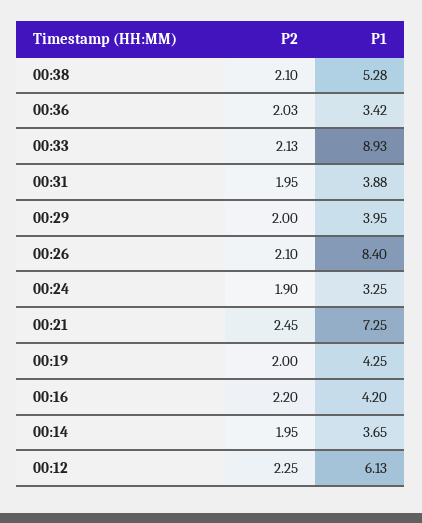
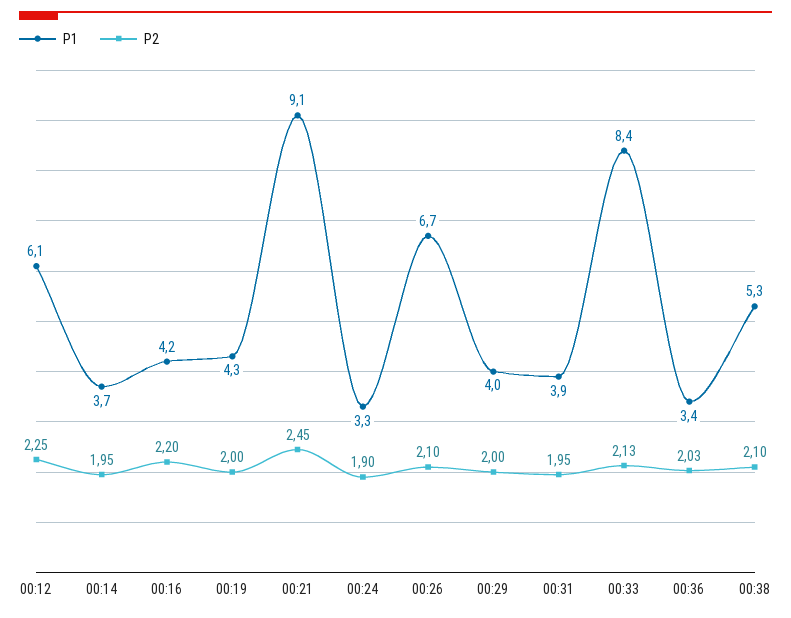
  {
    "P2": {
      "00:38": 2.1,
      "00:36": 2.03,
      "00:33": 2.13,
      "00:31": 1.95,
      "00:29": 2,
      "00:26": 2.1,
      "00:24": 1.9,
      "00:21": 2.45,
      "00:19": 2,
      "00:16": 2.2,
      "00:14": 1.95,
      "00:12": 2.25
    },
    "P1": {
      "00:38": 5.28,
      "00:36": 3.42,
-     "00:33": 8.93,
+     "00:33": 8.4,
      "00:31": 3.88,
      "00:29": 3.95,
-     "00:26": 8.4,
+     "00:26": 6.7,
      "00:24": 3.25,
-     "00:21": 7.25,
+     "00:21": 9.1,
      "00:19": 4.25,
      "00:16": 4.2,
      "00:14": 3.65,
      "00:12": 6.13
    }
  }

